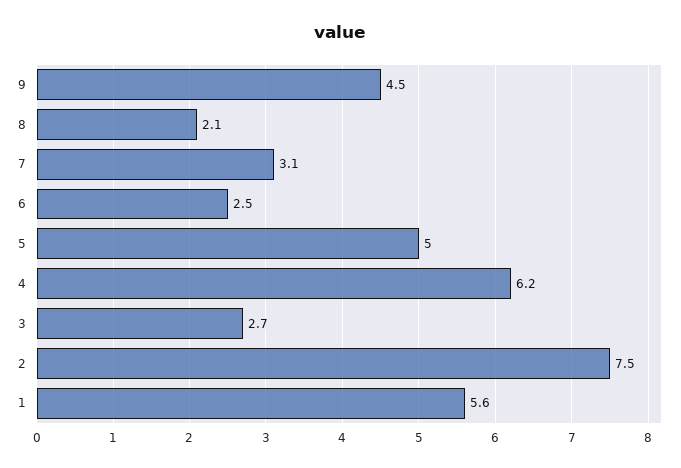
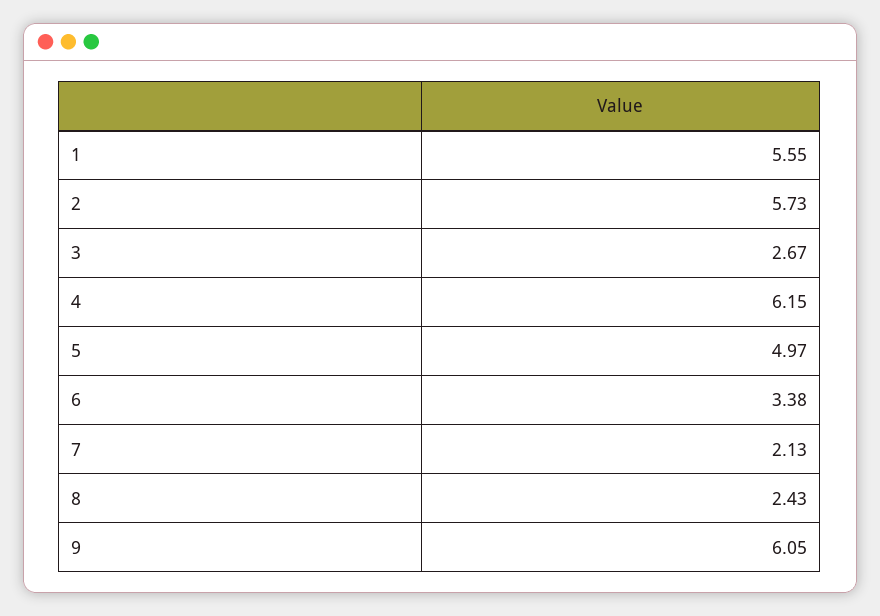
  {
-   "9": 4.5,
+   "9": 6.05,
-   "8": 2.1,
+   "8": 2.43,
-   "7": 3.1,
+   "7": 2.13,
-   "6": 2.5,
+   "6": 3.38,
    "5": 4.97,
    "4": 6.15,
    "3": 2.67,
-   "2": 7.5,
+   "2": 5.73,
    "1": 5.55
  }

